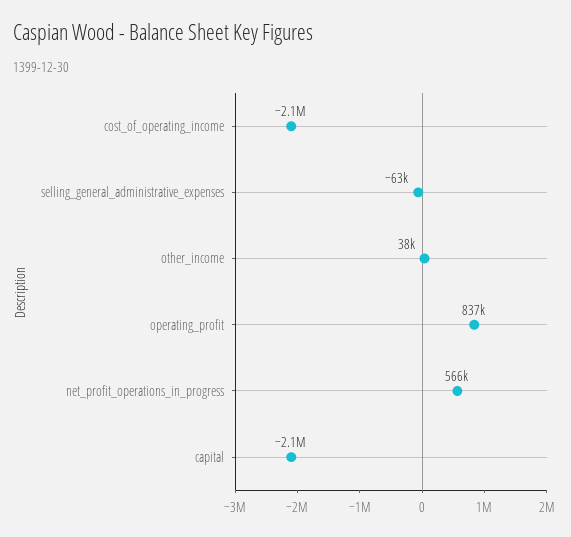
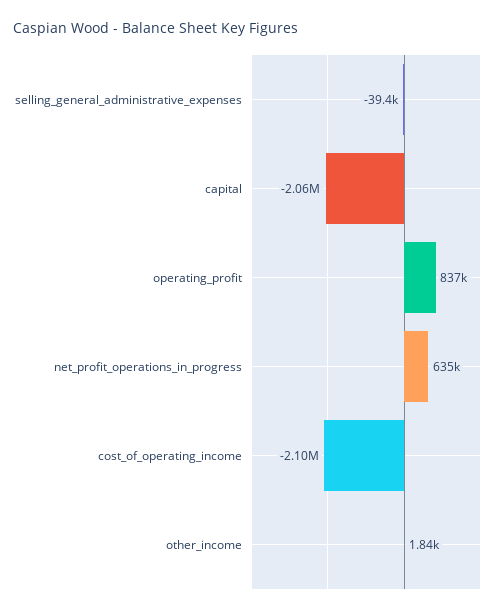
  {
    "cost_of_operating_income": -2100000,
-   "selling_general_administrative_expenses": -63000,
+   "selling_general_administrative_expenses": -39400,
-   "other_income": 38000,
+   "other_income": 1840,
    "operating_profit": 837000,
-   "net_profit_operations_in_progress": 566000,
+   "net_profit_operations_in_progress": 635000,
    "capital": -2060000
  }

